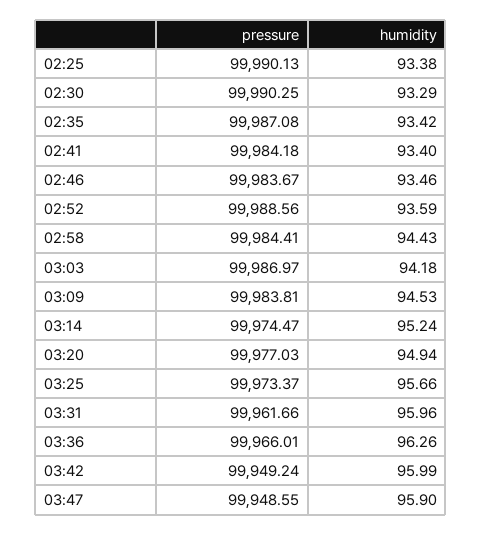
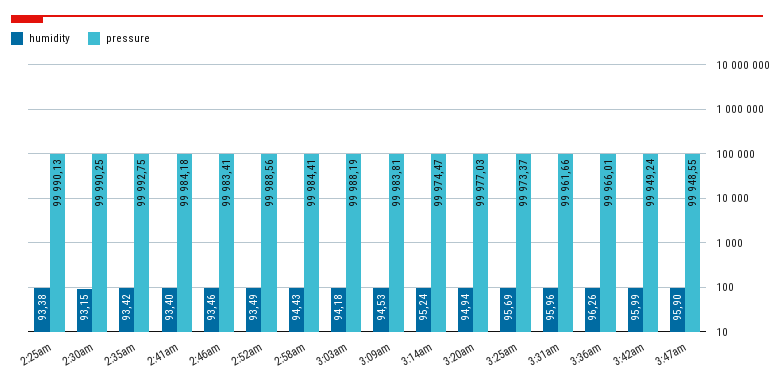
  {
    "pressure": {
      "02:25": 99990.13,
      "02:30": 99990.25,
-     "02:35": 99987.08,
+     "02:35": 99992.75,
      "02:41": 99984.18,
-     "02:46": 99983.67,
+     "02:46": 99983.41,
      "02:52": 99988.56,
      "02:58": 99984.41,
-     "03:03": 99986.97,
+     "03:03": 99988.19,
      "03:09": 99983.81,
      "03:14": 99974.47,
      "03:20": 99977.03,
      "03:25": 99973.37,
      "03:31": 99961.66,
      "03:36": 99966.01,
      "03:42": 99949.24,
      "03:47": 99948.55
    },
    "humidity": {
      "02:25": 93.38,
-     "02:30": 93.29,
+     "02:30": 93.15,
      "02:35": 93.42,
      "02:41": 93.4,
      "02:46": 93.46,
-     "02:52": 93.59,
+     "02:52": 93.49,
      "02:58": 94.43,
      "03:03": 94.18,
      "03:09": 94.53,
      "03:14": 95.24,
      "03:20": 94.94,
-     "03:25": 95.66,
+     "03:25": 95.69,
      "03:31": 95.96,
      "03:36": 96.26,
      "03:42": 95.99,
      "03:47": 95.9
    }
  }

